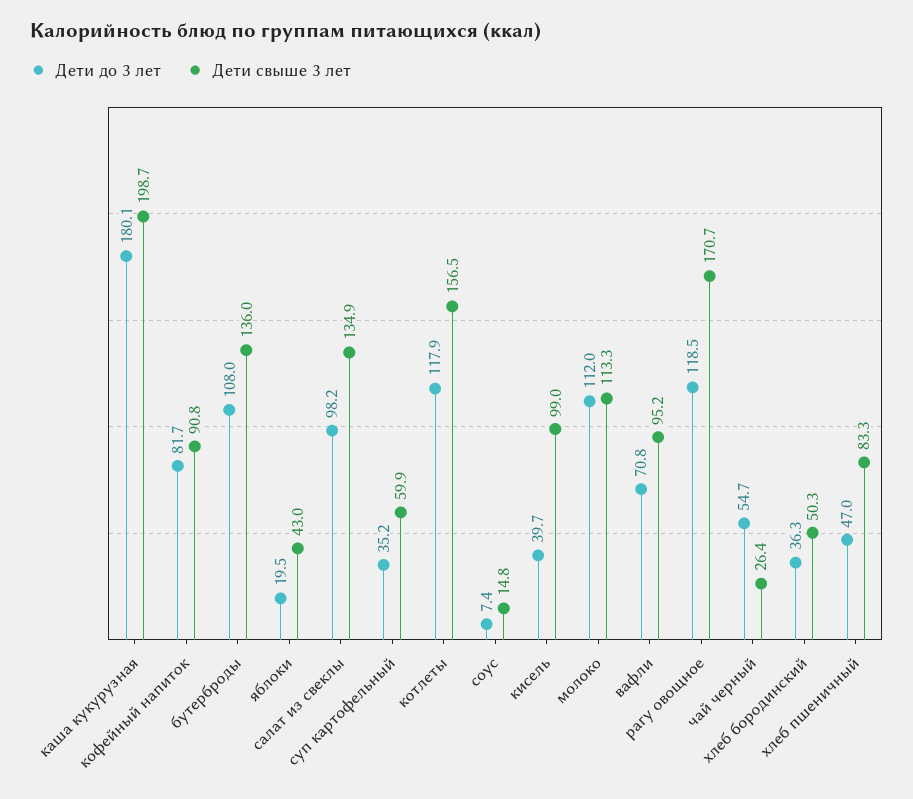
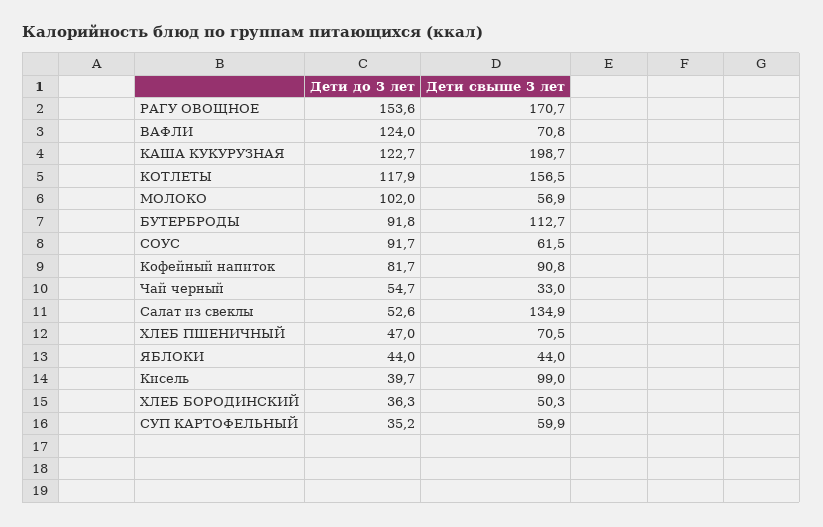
  {
    "Дети до 3 лет": {
-     "каша кукурузная": 180.1,
+     "каша кукурузная": 122.7,
      "кофейный напиток": 81.7,
-     "бутерброды": 108,
+     "бутерброды": 91.8,
-     "яблоки": 19.5,
+     "яблоки": 44,
-     "салат из свеклы": 98.2,
+     "салат из свеклы": 52.6,
      "суп картофельный": 35.2,
      "котлеты": 117.9,
-     "соус": 7.4,
+     "соус": 91.7,
      "кисель": 39.7,
-     "молоко": 112,
+     "молоко": 102,
-     "вафли": 70.8,
+     "вафли": 124,
-     "рагу овощное": 118.5,
+     "рагу овощное": 153.6,
      "чай черный": 54.7,
      "хлеб бородинский": 36.3,
      "хлеб пшеничный": 47
    },
    "Дети свыше 3 лет": {
      "каша кукурузная": 198.7,
      "кофейный напиток": 90.8,
-     "бутерброды": 136,
+     "бутерброды": 112.7,
-     "яблоки": 43,
+     "яблоки": 44,
      "салат из свеклы": 134.9,
      "суп картофельный": 59.9,
      "котлеты": 156.5,
-     "соус": 14.8,
+     "соус": 61.5,
      "кисель": 99,
-     "молоко": 113.3,
+     "молоко": 56.9,
-     "вафли": 95.2,
+     "вафли": 70.8,
      "рагу овощное": 170.7,
-     "чай черный": 26.4,
+     "чай черный": 33,
      "хлеб бородинский": 50.3,
-     "хлеб пшеничный": 83.3
+     "хлеб пшеничный": 70.5
    }
  }

